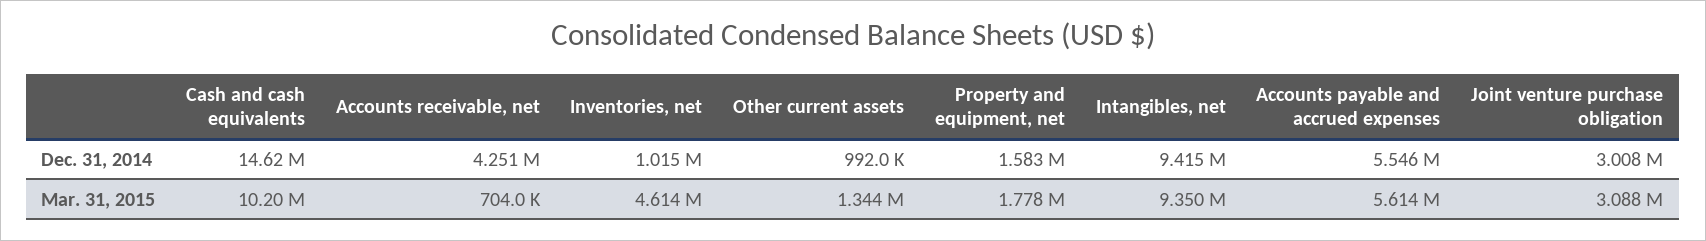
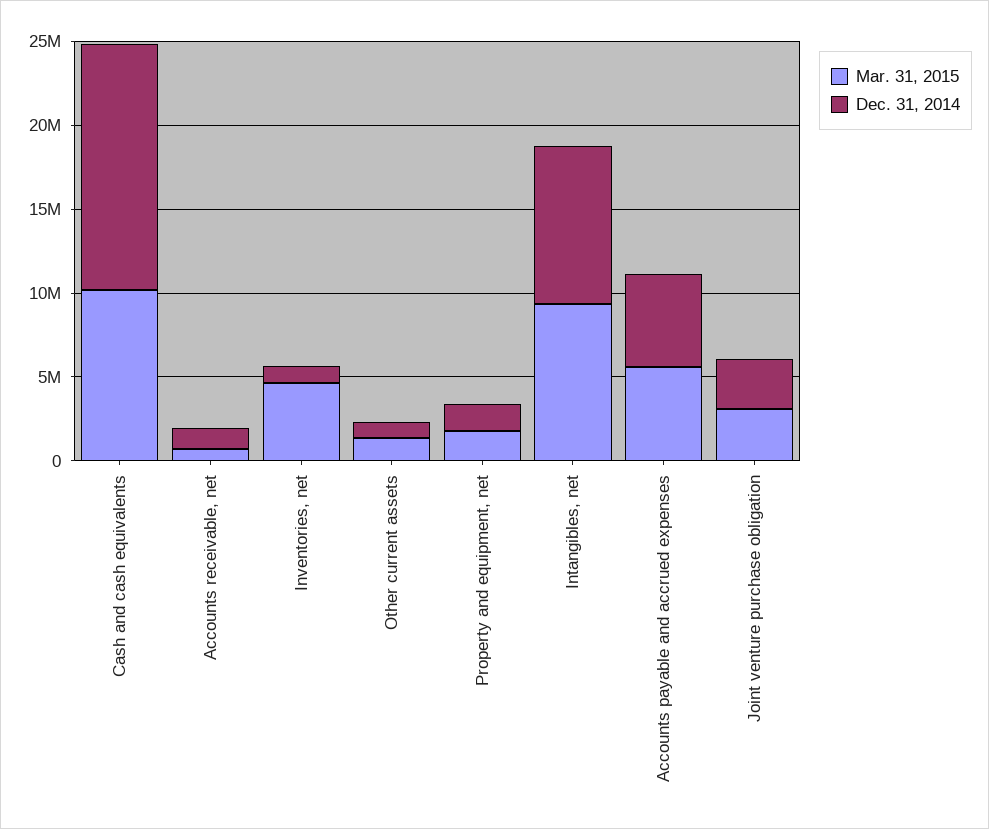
  {
    "Dec. 31, 2014": {
      "Cash and cash equivalents": 14620000,
-     "Accounts receivable, net": 4251000,
+     "Accounts receivable, net": 1000000,
      "Inventories, net": 1015000,
      "Other current assets": 992000,
      "Property and equipment, net": 1583000,
      "Intangibles, net": 9415000,
      "Accounts payable and accrued expenses": 5546000,
      "Joint venture purchase obligation": 3008000
    },
    "Mar. 31, 2015": {
      "Cash and cash equivalents": 10200000,
      "Accounts receivable, net": 704000,
      "Inventories, net": 4614000,
      "Other current assets": 1344000,
      "Property and equipment, net": 1778000,
      "Intangibles, net": 9350000,
      "Accounts payable and accrued expenses": 5614000,
      "Joint venture purchase obligation": 3088000
    }
  }

